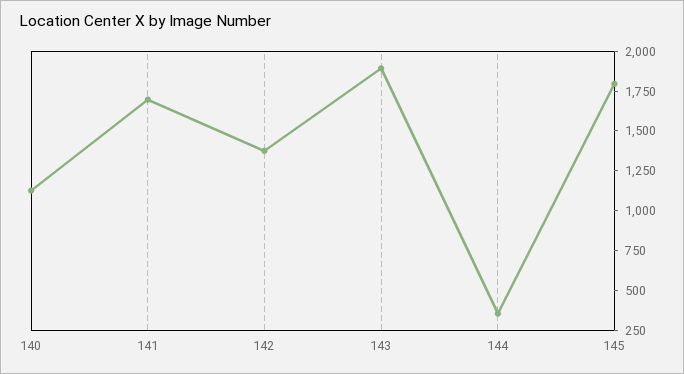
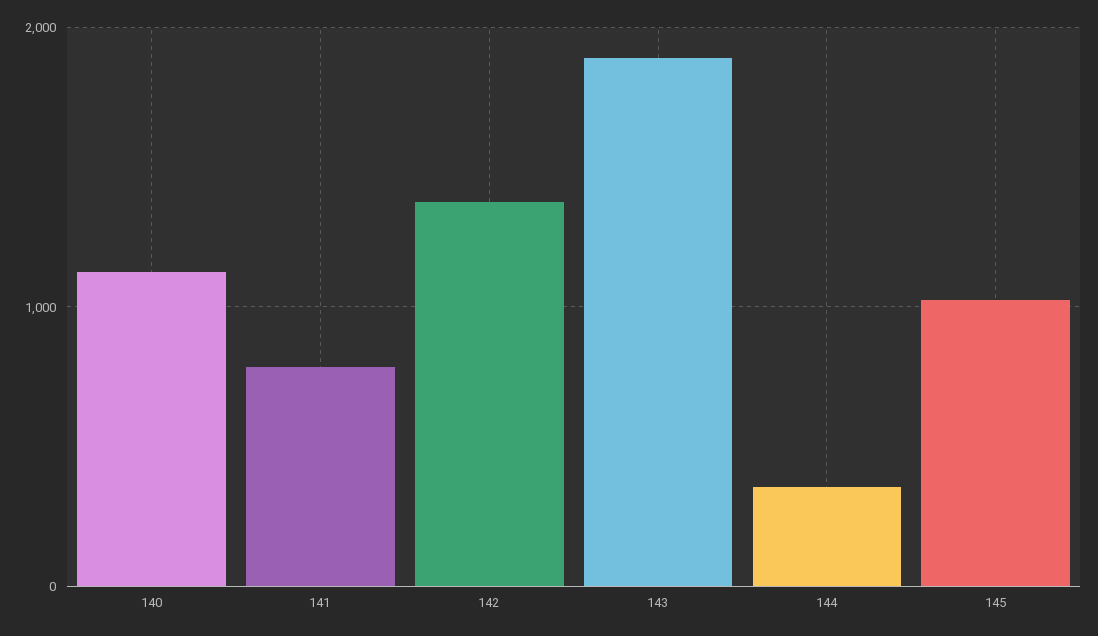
  {
    "140": 1100,
-   "141": 1750,
+   "141": 800,
    "142": 1400,
    "143": 1900,
    "144": 400,
-   "145": 1750
+   "145": 1000
  }

